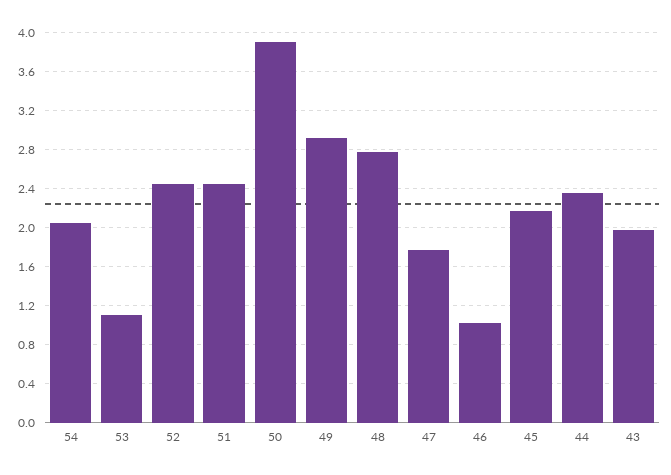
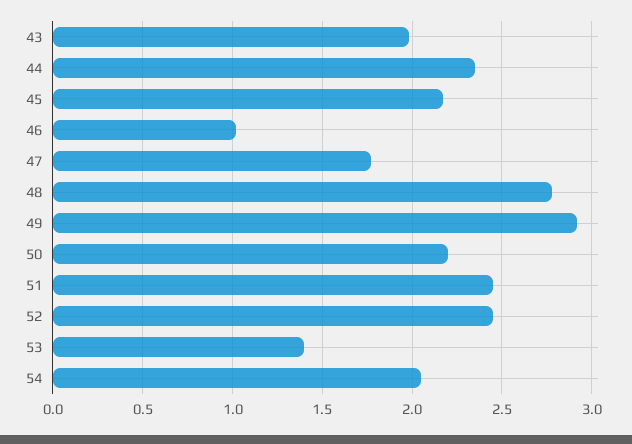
  {
    "54": 2.05,
-   "53": 1.1,
+   "53": 1.4,
    "52": 2.45,
    "51": 2.45,
-   "50": 3.9,
+   "50": 2.2,
    "49": 2.9,
    "48": 2.8,
    "47": 1.75,
    "46": 1,
    "45": 2.15,
    "44": 2.35,
    "43": 2
  }

